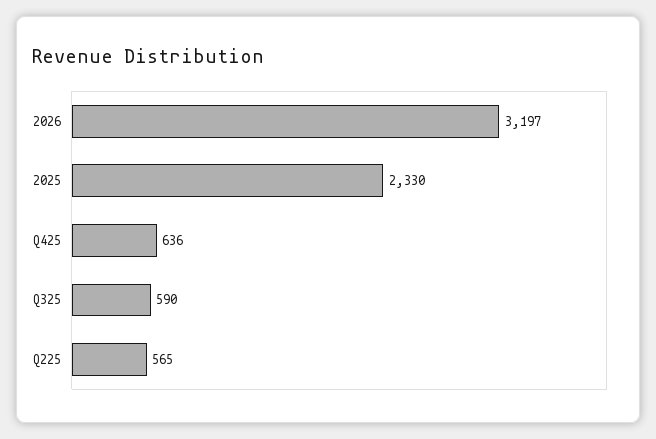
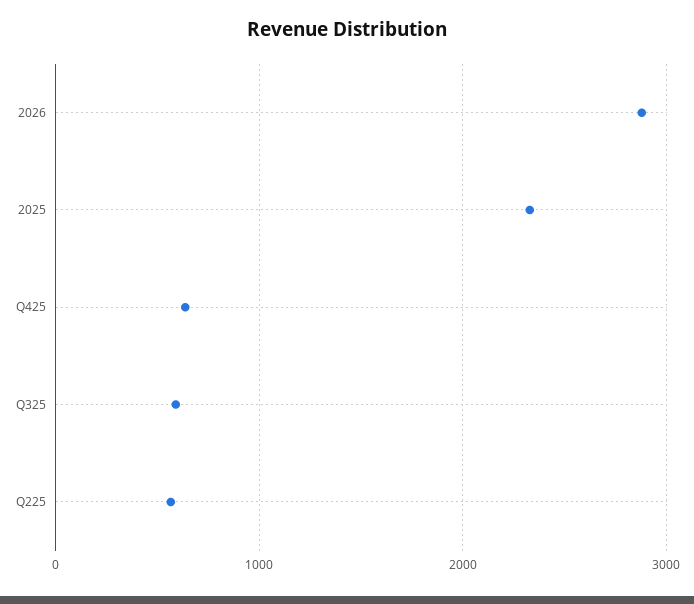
  {
-   "2026": 3197,
+   "2026": 2900,
    "2025": 2330,
    "Q425": 636,
    "Q325": 590,
    "Q225": 565
  }

